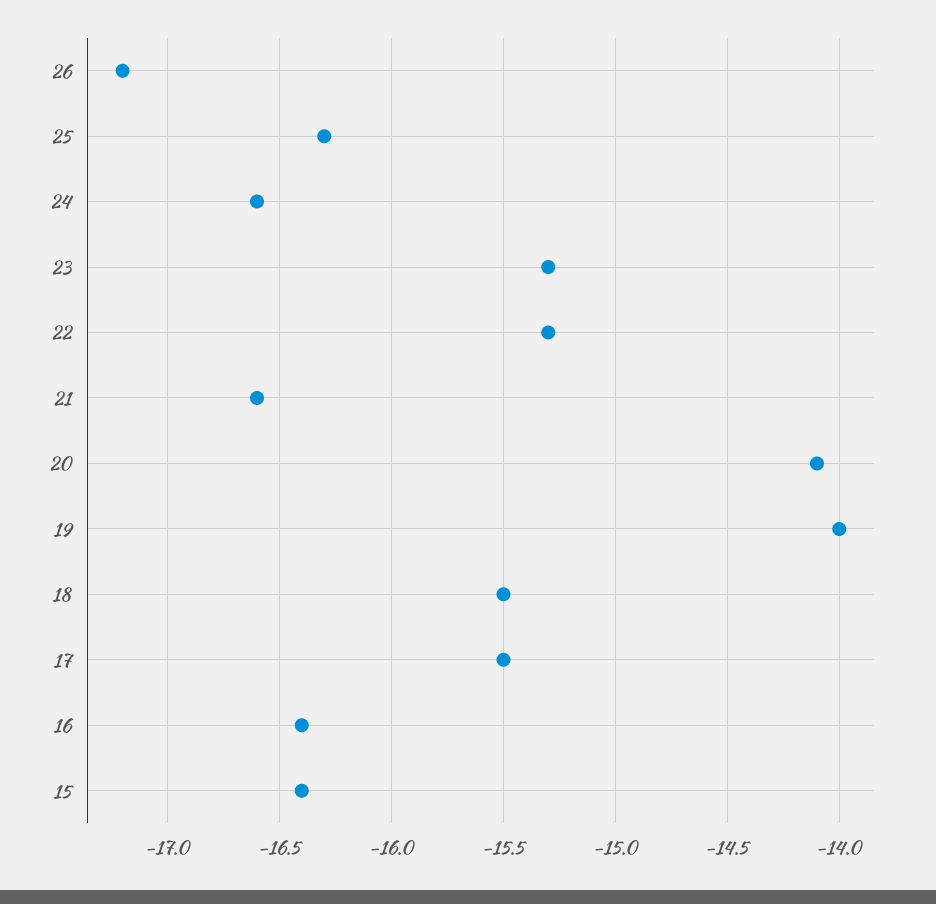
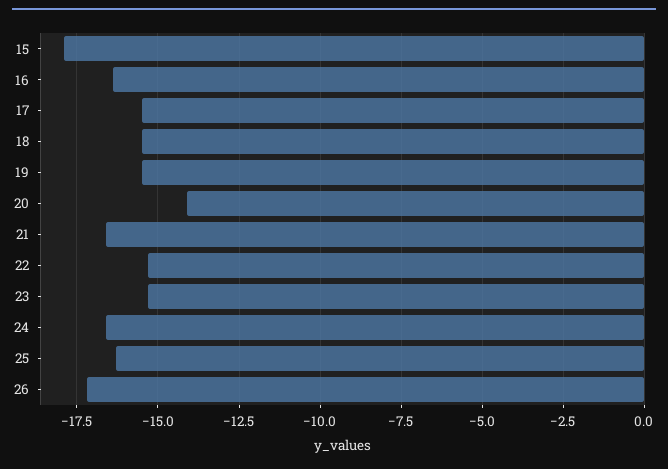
  {
    "26": -17.2,
    "25": -16.3,
    "24": -16.6,
    "23": -15.3,
    "22": -15.3,
    "21": -16.6,
    "20": -14.1,
-   "19": -14,
+   "19": -15.5,
    "18": -15.5,
    "17": -15.5,
    "16": -16.4,
-   "15": -16.4
+   "15": -18
  }

